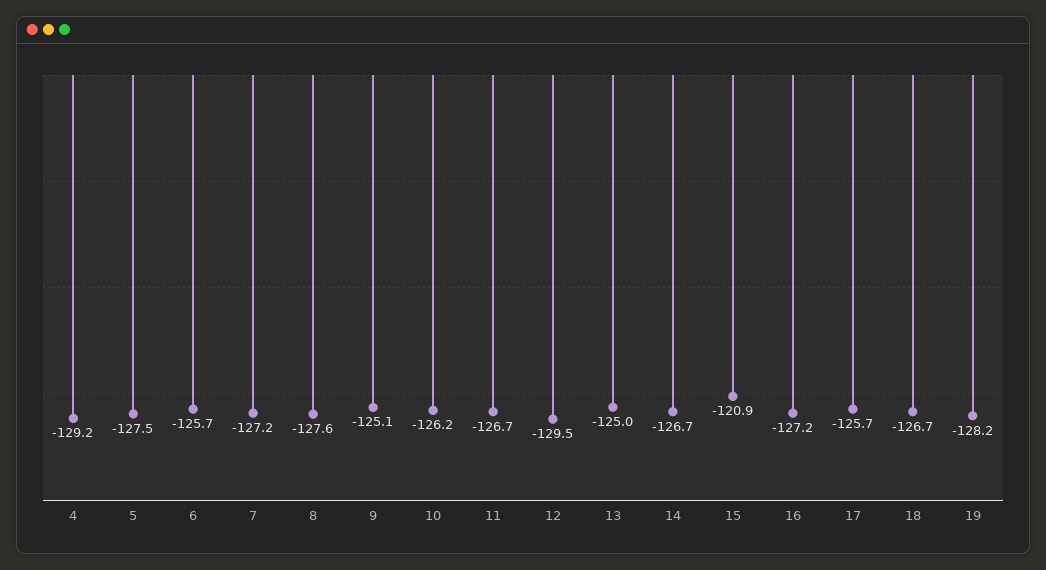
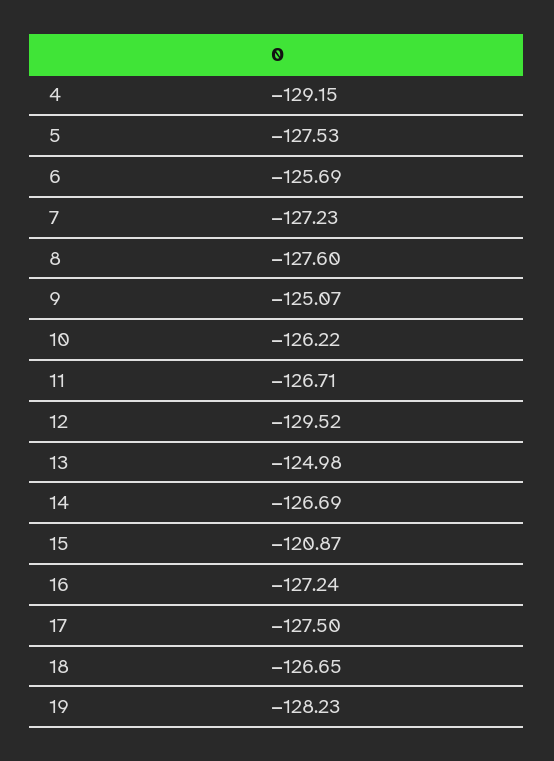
  {
    "4": -129.15,
    "5": -127.53,
    "6": -125.69,
    "7": -127.23,
    "8": -127.6,
    "9": -125.07,
    "10": -126.22,
    "11": -126.71,
    "12": -129.52,
    "13": -124.98,
    "14": -126.69,
    "15": -120.87,
    "16": -127.24,
-   "17": -125.7,
+   "17": -127.5,
    "18": -126.65,
    "19": -128.23
  }

